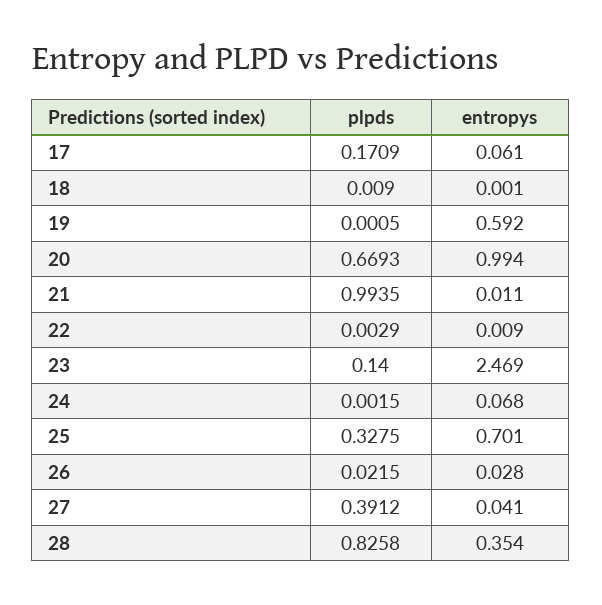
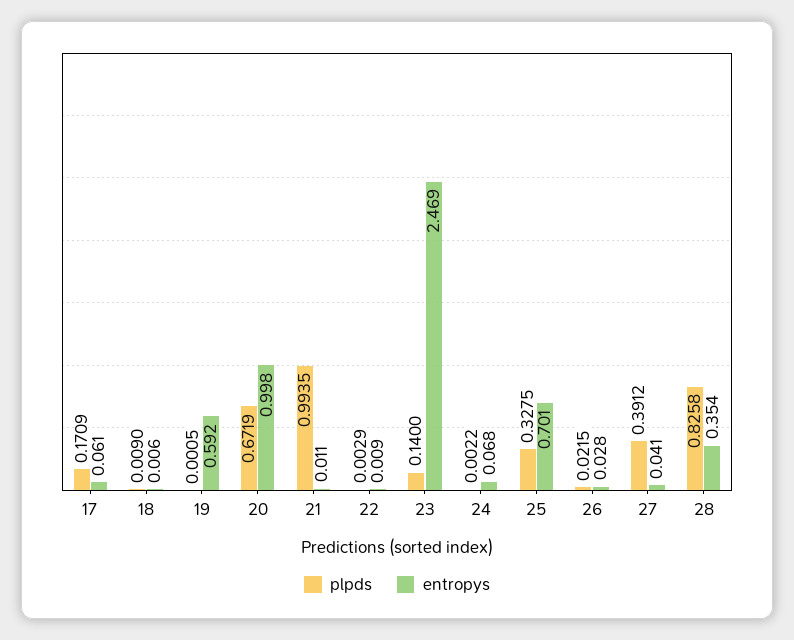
  {
    "plpds": {
      "17": 0.1709,
      "18": 0.009,
      "19": 0.0005,
-     "20": 0.6693,
+     "20": 0.6719,
      "21": 0.9935,
      "22": 0.0029,
      "23": 0.14,
-     "24": 0.0015,
+     "24": 0.0022,
      "25": 0.3275,
      "26": 0.0215,
      "27": 0.3912,
      "28": 0.8258
    },
    "entropys": {
      "17": 0.061,
-     "18": 0.001,
+     "18": 0.006,
      "19": 0.592,
-     "20": 0.994,
+     "20": 0.998,
      "21": 0.011,
      "22": 0.009,
      "23": 2.469,
      "24": 0.068,
      "25": 0.701,
      "26": 0.028,
      "27": 0.041,
      "28": 0.354
    }
  }

